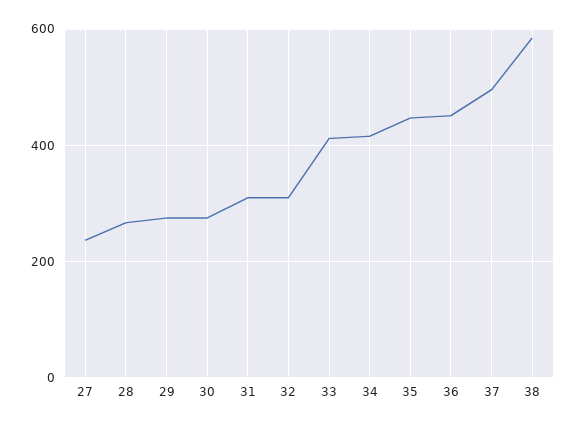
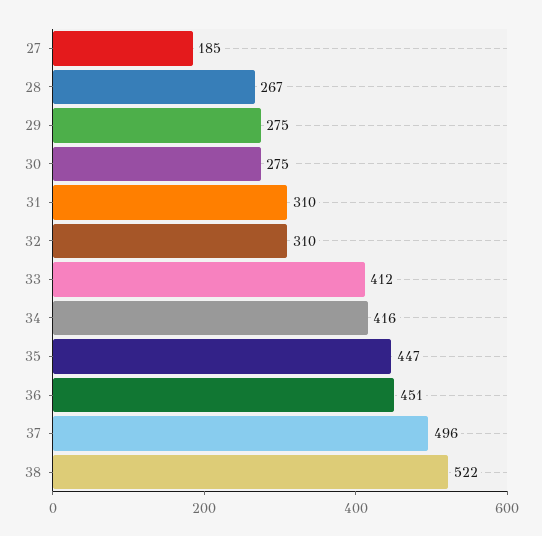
  {
-   "27": 240,
+   "27": 185,
    "28": 267,
    "29": 275,
    "30": 275,
    "31": 310,
    "32": 310,
    "33": 412,
    "34": 416,
    "35": 447,
    "36": 451,
    "37": 496,
-   "38": 580
+   "38": 522
  }

